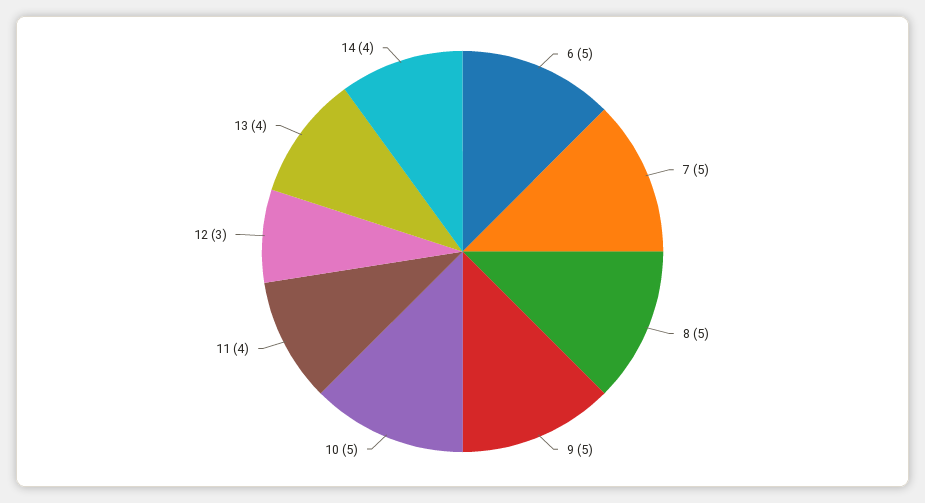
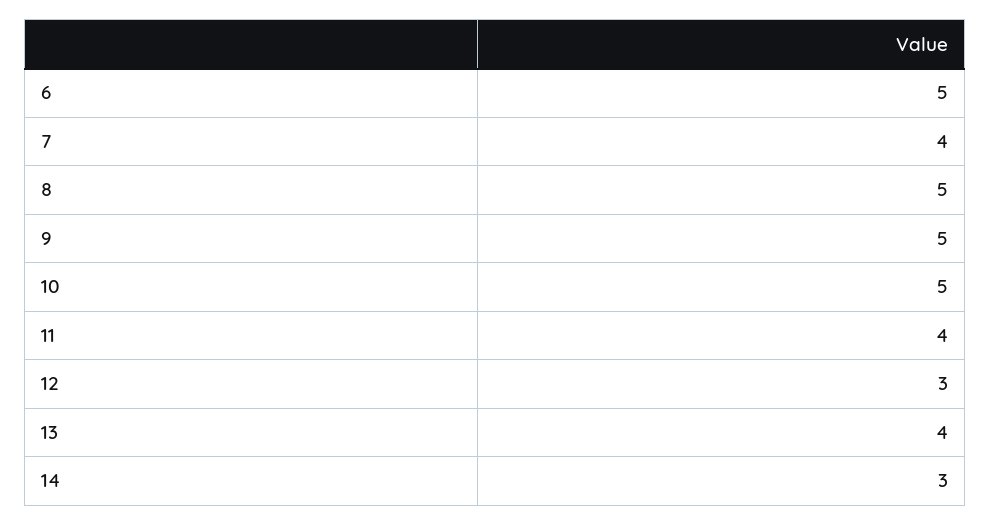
  {
    "6": 5,
-   "7": 5,
+   "7": 4,
    "8": 5,
    "9": 5,
    "10": 5,
    "11": 4,
    "12": 3,
    "13": 4,
-   "14": 4
+   "14": 3
  }

